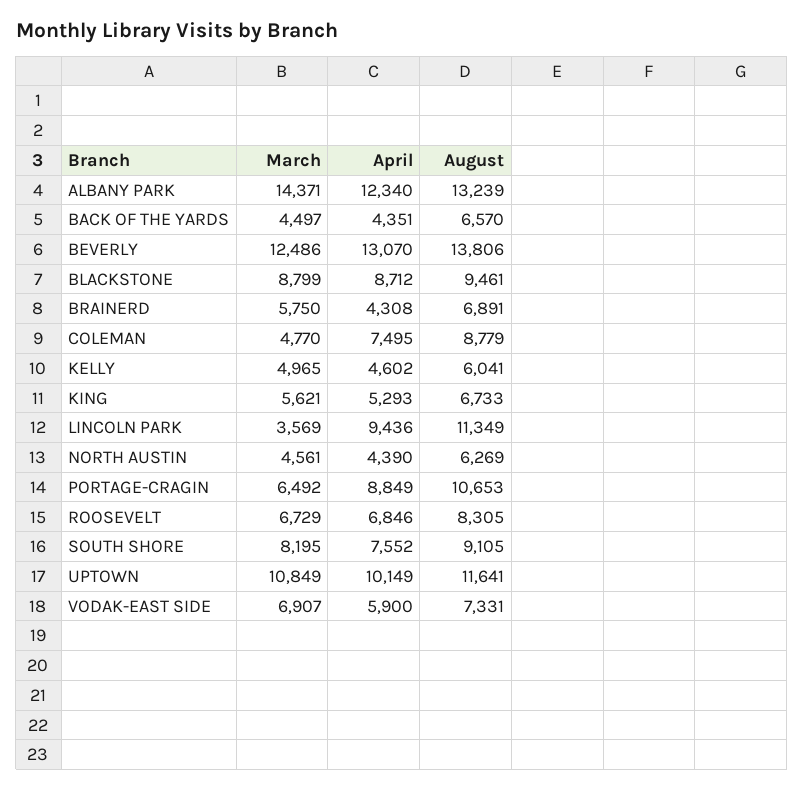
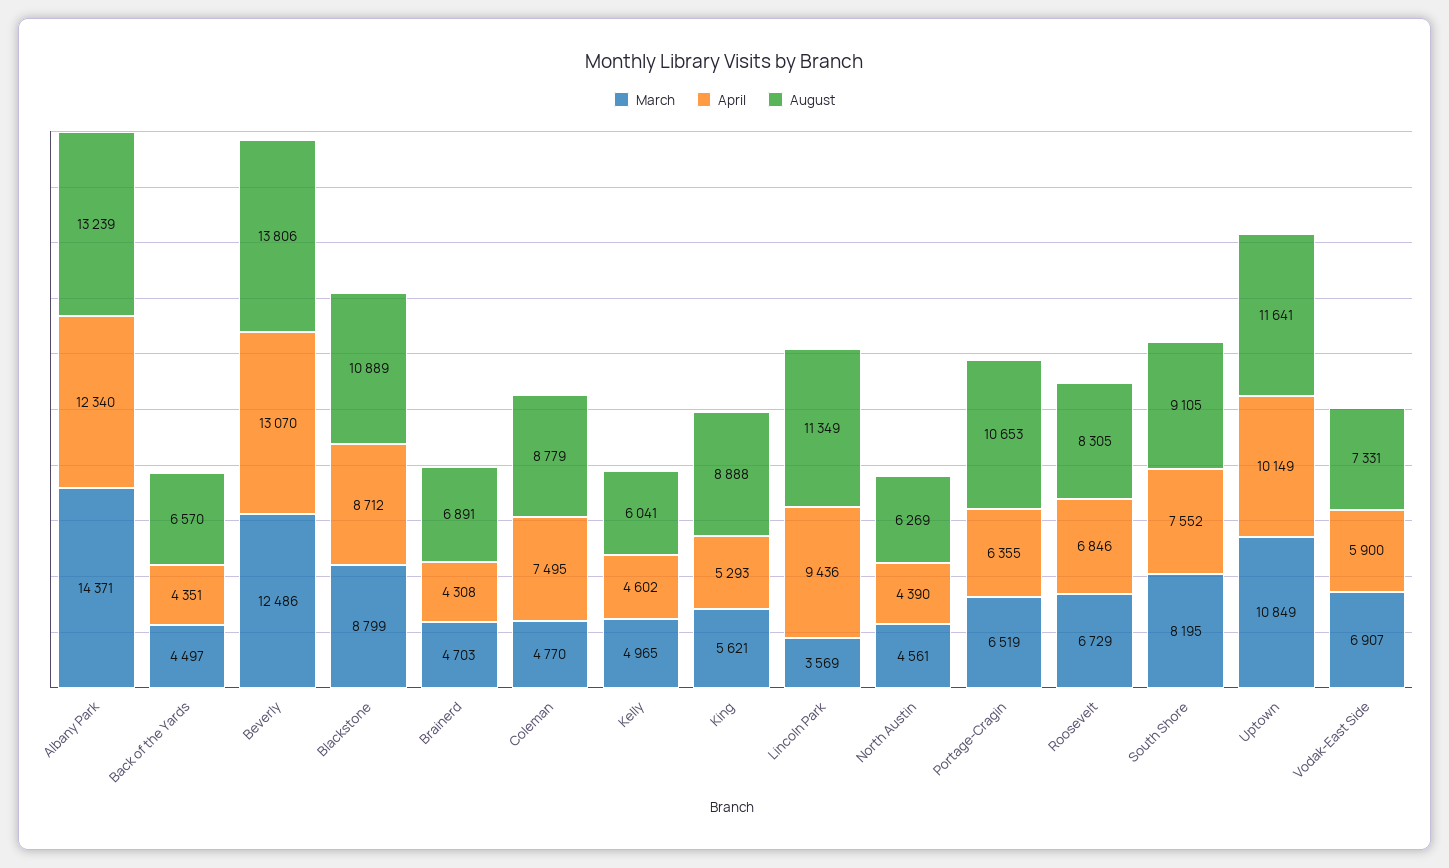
  {
    "March": {
      "ALBANY PARK": 14371,
      "BACK OF THE YARDS": 4497,
      "BEVERLY": 12486,
      "BLACKSTONE": 8799,
-     "BRAINERD": 5750,
+     "BRAINERD": 4703,
      "COLEMAN": 4770,
      "KELLY": 4965,
      "KING": 5621,
      "LINCOLN PARK": 3569,
      "NORTH AUSTIN": 4561,
-     "PORTAGE-CRAGIN": 6492,
+     "PORTAGE-CRAGIN": 6519,
      "ROOSEVELT": 6729,
      "SOUTH SHORE": 8195,
      "UPTOWN": 10849,
      "VODAK-EAST SIDE": 6907
    },
    "April": {
      "ALBANY PARK": 12340,
      "BACK OF THE YARDS": 4351,
      "BEVERLY": 13070,
      "BLACKSTONE": 8712,
      "BRAINERD": 4308,
      "COLEMAN": 7495,
      "KELLY": 4602,
      "KING": 5293,
      "LINCOLN PARK": 9436,
      "NORTH AUSTIN": 4390,
-     "PORTAGE-CRAGIN": 8849,
+     "PORTAGE-CRAGIN": 6355,
      "ROOSEVELT": 6846,
      "SOUTH SHORE": 7552,
      "UPTOWN": 10149,
      "VODAK-EAST SIDE": 5900
    },
    "August": {
      "ALBANY PARK": 13239,
      "BACK OF THE YARDS": 6570,
      "BEVERLY": 13806,
-     "BLACKSTONE": 9461,
+     "BLACKSTONE": 10889,
      "BRAINERD": 6891,
      "COLEMAN": 8779,
      "KELLY": 6041,
-     "KING": 6733,
+     "KING": 8888,
      "LINCOLN PARK": 11349,
      "NORTH AUSTIN": 6269,
      "PORTAGE-CRAGIN": 10653,
      "ROOSEVELT": 8305,
      "SOUTH SHORE": 9105,
      "UPTOWN": 11641,
      "VODAK-EAST SIDE": 7331
    }
  }

